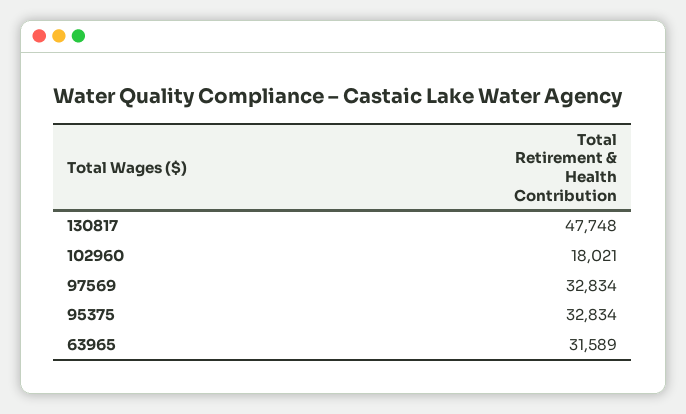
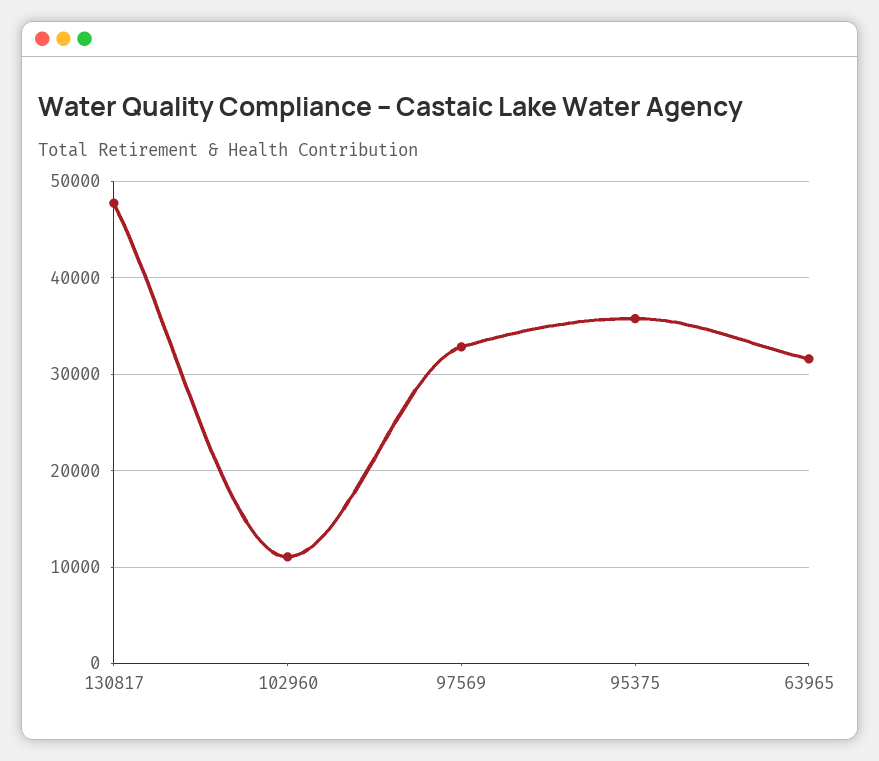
  {
    "130817": 47748,
-   "102960": 18021,
+   "102960": 11000,
    "97569": 32834,
-   "95375": 32834,
+   "95375": 36000,
    "63965": 31589
  }

